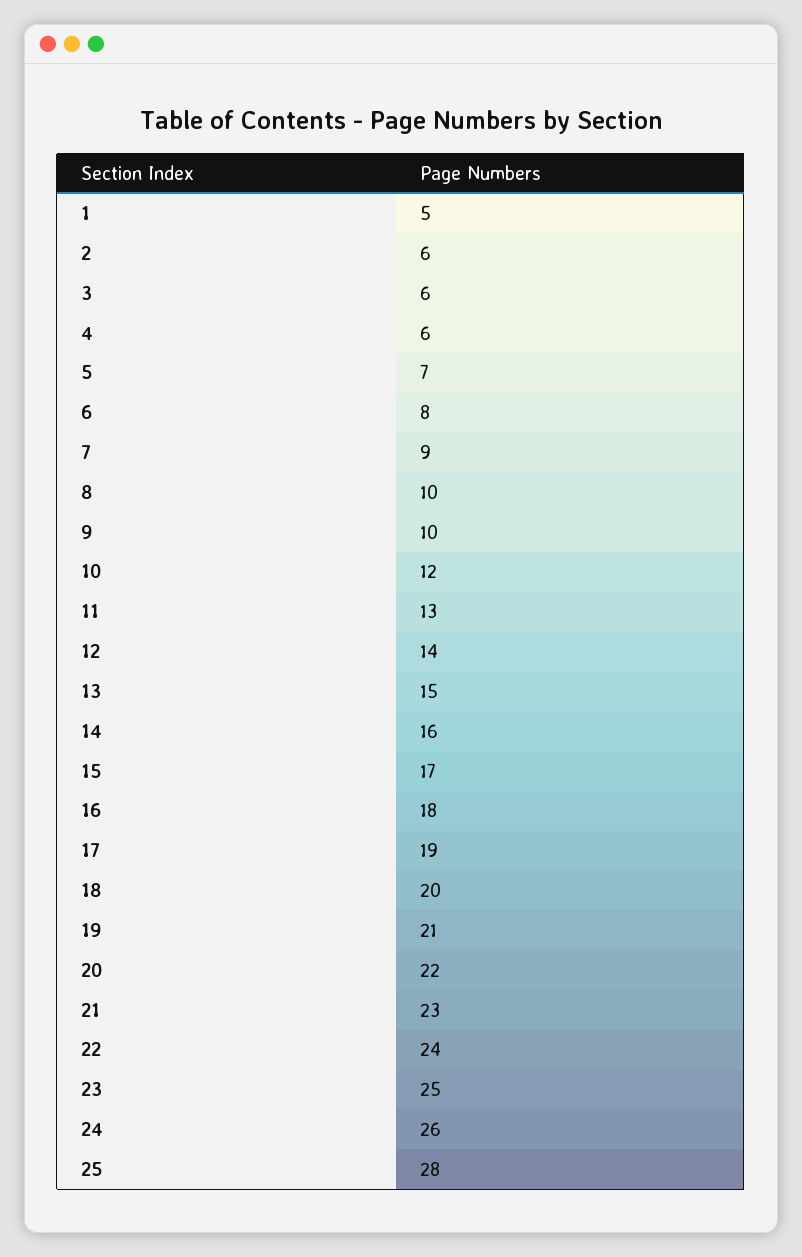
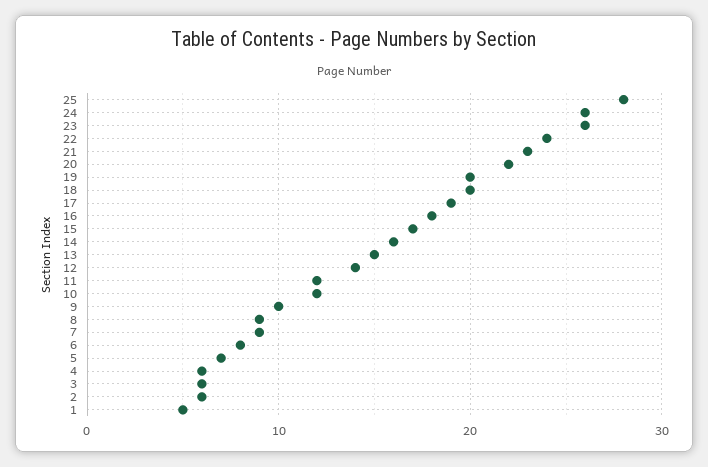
  {
    "1": 5,
    "2": 6,
    "3": 6,
    "4": 6,
    "5": 7,
    "6": 8,
    "7": 9,
-   "8": 10,
+   "8": 9,
    "9": 10,
    "10": 12,
-   "11": 13,
+   "11": 12,
    "12": 14,
    "13": 15,
    "14": 16,
    "15": 17,
    "16": 18,
    "17": 19,
    "18": 20,
-   "19": 21,
+   "19": 20,
    "20": 22,
    "21": 23,
    "22": 24,
-   "23": 25,
+   "23": 26,
    "24": 26,
    "25": 28
  }

